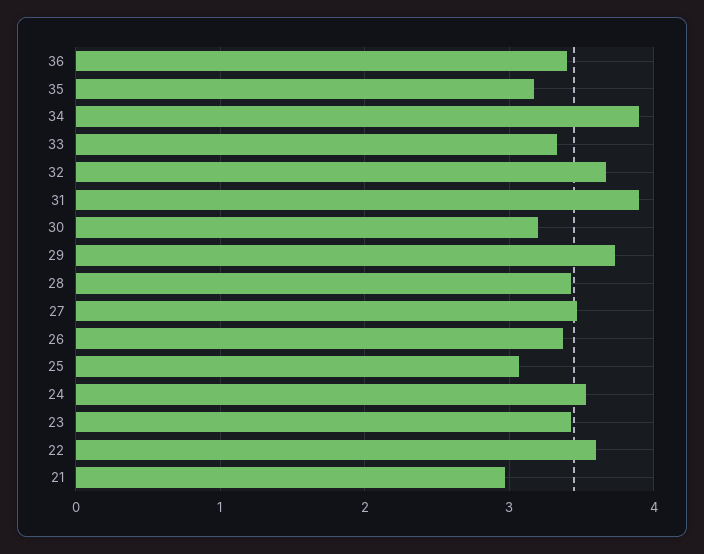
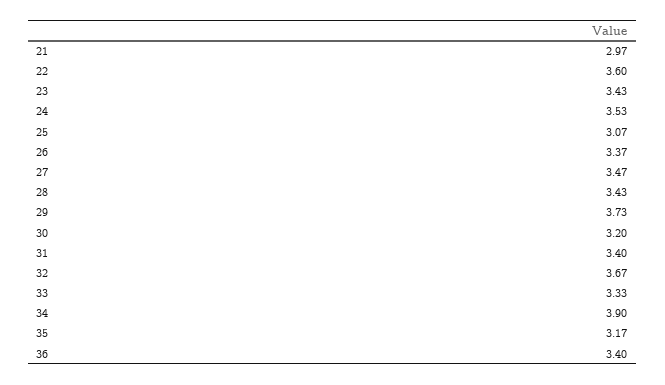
  {
    "36": 3.4,
    "35": 3.17,
    "34": 3.9,
    "33": 3.33,
    "32": 3.67,
-   "31": 3.9,
+   "31": 3.4,
    "30": 3.2,
    "29": 3.73,
    "28": 3.43,
    "27": 3.47,
    "26": 3.37,
    "25": 3.07,
    "24": 3.53,
    "23": 3.43,
    "22": 3.6,
    "21": 2.97
  }

